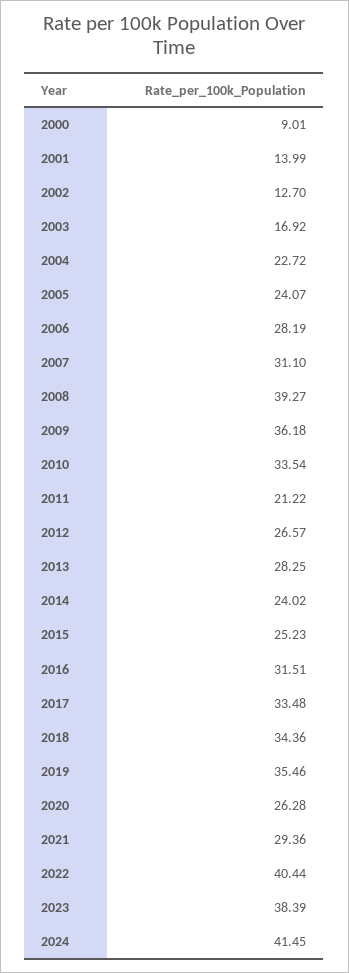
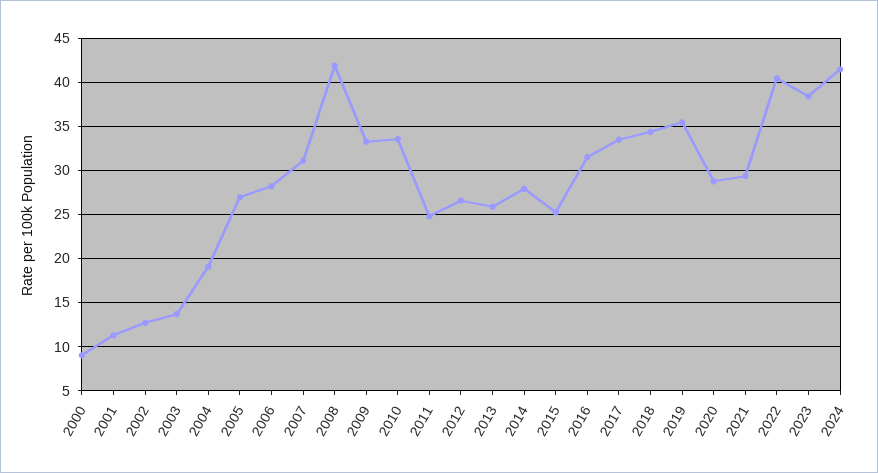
  {
    "2000": 9.01,
-   "2001": 13.99,
+   "2001": 11,
    "2002": 12.7,
-   "2003": 16.92,
+   "2003": 14,
-   "2004": 22.72,
+   "2004": 19,
-   "2005": 24.07,
+   "2005": 27,
    "2006": 28.19,
    "2007": 31.1,
-   "2008": 39.27,
+   "2008": 42,
-   "2009": 36.18,
+   "2009": 33,
    "2010": 33.54,
-   "2011": 21.22,
+   "2011": 25,
    "2012": 26.57,
-   "2013": 28.25,
+   "2013": 26,
-   "2014": 24.02,
+   "2014": 28,
    "2015": 25.23,
    "2016": 31.51,
    "2017": 33.48,
    "2018": 34.36,
    "2019": 35.46,
-   "2020": 26.28,
+   "2020": 29,
    "2021": 29.36,
    "2022": 40.44,
    "2023": 38.39,
    "2024": 41.45
  }

